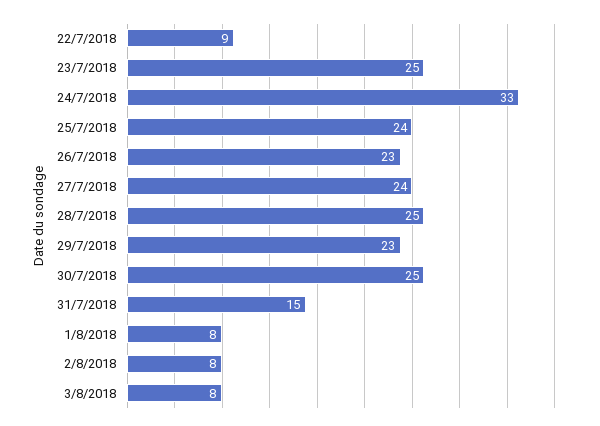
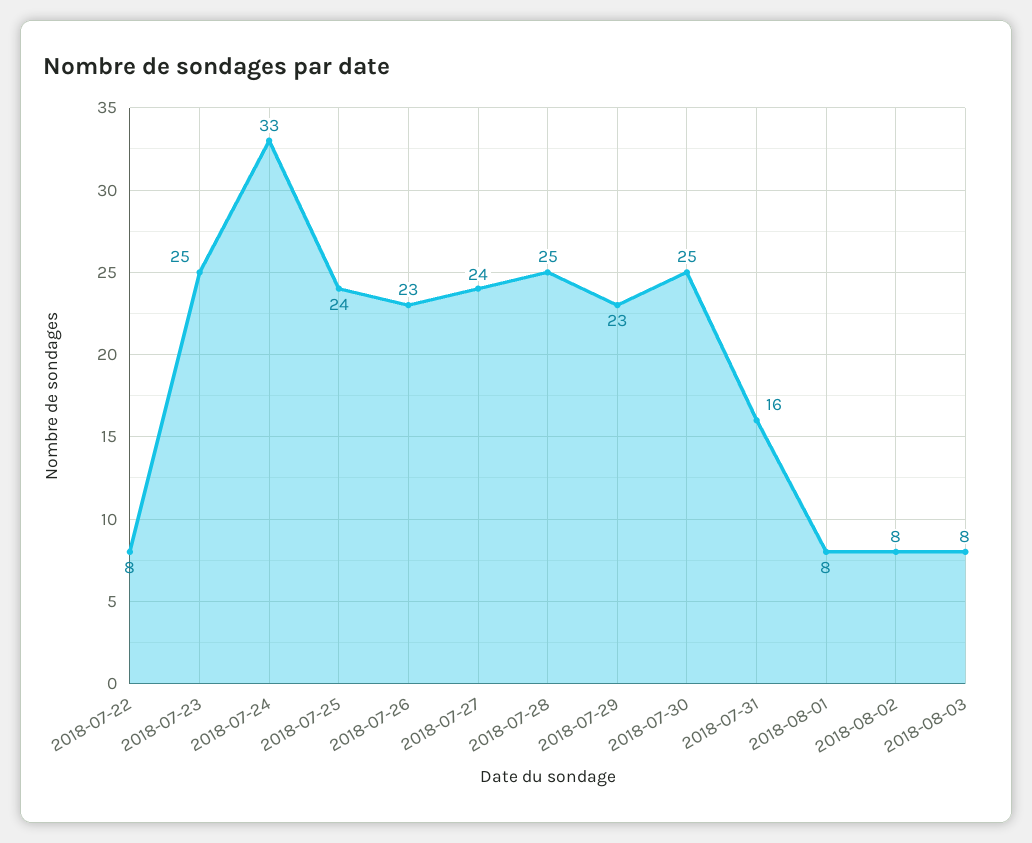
  {
-   "22/7/2018": 9,
+   "22/7/2018": 8,
    "23/7/2018": 25,
    "24/7/2018": 33,
    "25/7/2018": 24,
    "26/7/2018": 23,
    "27/7/2018": 24,
    "28/7/2018": 25,
    "29/7/2018": 23,
    "30/7/2018": 25,
-   "31/7/2018": 15,
+   "31/7/2018": 16,
    "1/8/2018": 8,
    "2/8/2018": 8,
    "3/8/2018": 8
  }

